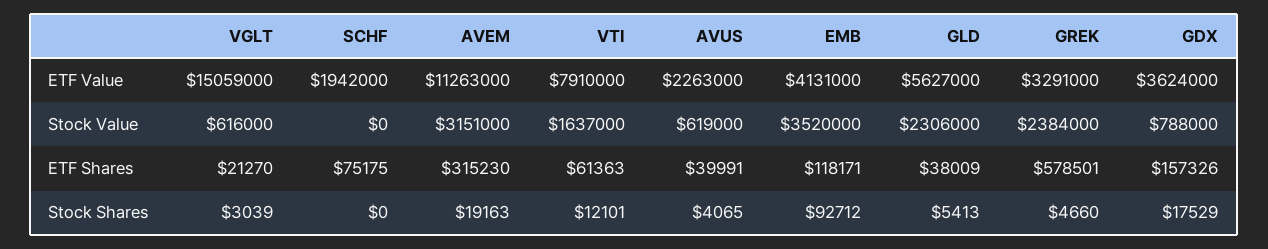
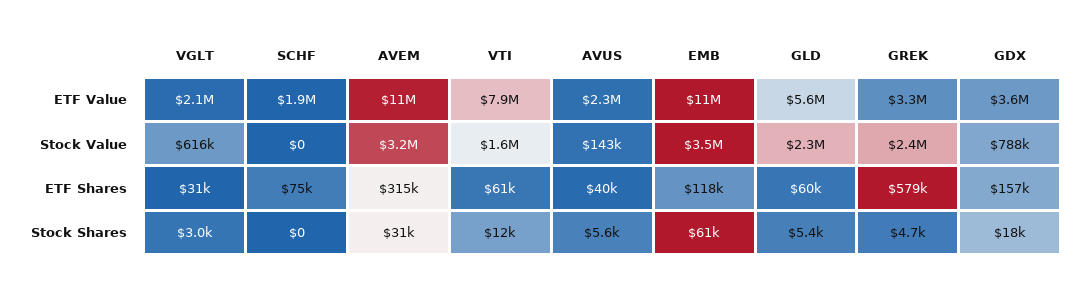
  {
    "VGLT": {
-     "ETF Value": 15059000,
+     "ETF Value": 2100000,
      "Stock Value": 616000,
-     "ETF Shares": 21270,
+     "ETF Shares": 31000,
      "Stock Shares": 3039
    },
    "SCHF": {
      "ETF Value": 1942000,
      "Stock Value": 0,
      "ETF Shares": 75175,
      "Stock Shares": 0
    },
    "AVEM": {
      "ETF Value": 11263000,
      "Stock Value": 3151000,
      "ETF Shares": 315230,
-     "Stock Shares": 19163
+     "Stock Shares": 31000
    },
    "VTI": {
      "ETF Value": 7910000,
      "Stock Value": 1637000,
      "ETF Shares": 61363,
      "Stock Shares": 12101
    },
    "AVUS": {
      "ETF Value": 2263000,
-     "Stock Value": 619000,
+     "Stock Value": 143000,
      "ETF Shares": 39991,
-     "Stock Shares": 4065
+     "Stock Shares": 5600
    },
    "EMB": {
-     "ETF Value": 4131000,
+     "ETF Value": 11000000,
      "Stock Value": 3520000,
      "ETF Shares": 118171,
-     "Stock Shares": 92712
+     "Stock Shares": 61000
    },
    "GLD": {
      "ETF Value": 5627000,
      "Stock Value": 2306000,
-     "ETF Shares": 38009,
+     "ETF Shares": 60000,
      "Stock Shares": 5413
    },
    "GREK": {
      "ETF Value": 3291000,
      "Stock Value": 2384000,
      "ETF Shares": 578501,
      "Stock Shares": 4660
    },
    "GDX": {
      "ETF Value": 3624000,
      "Stock Value": 788000,
      "ETF Shares": 157326,
      "Stock Shares": 17529
    }
  }

